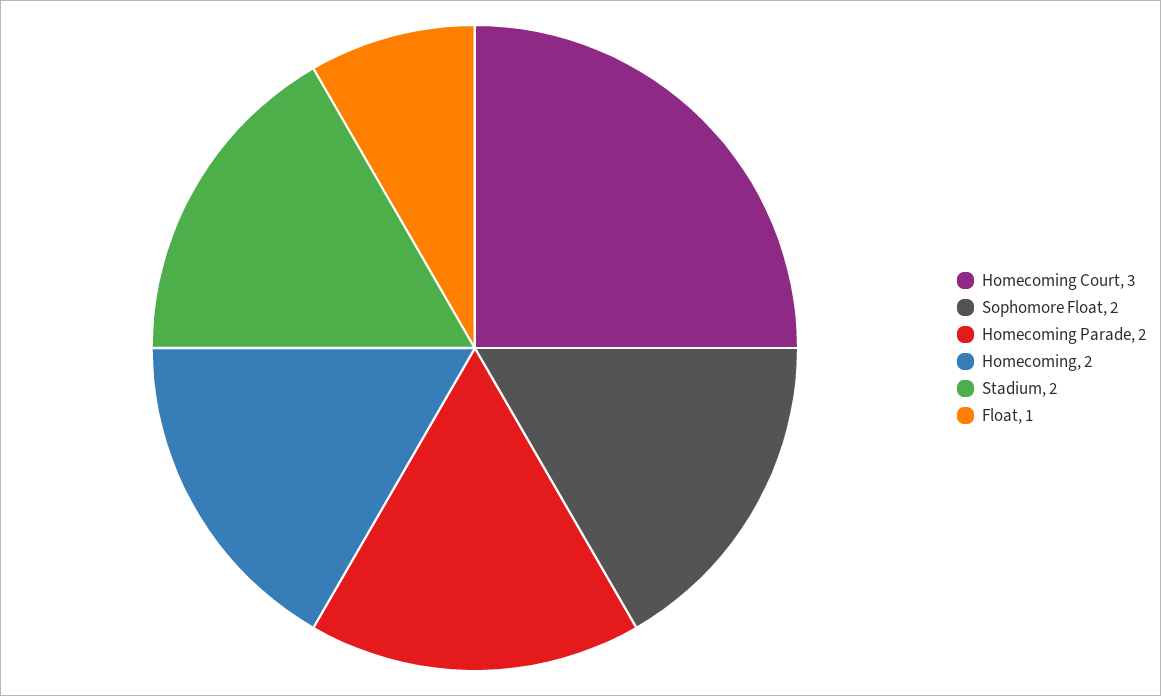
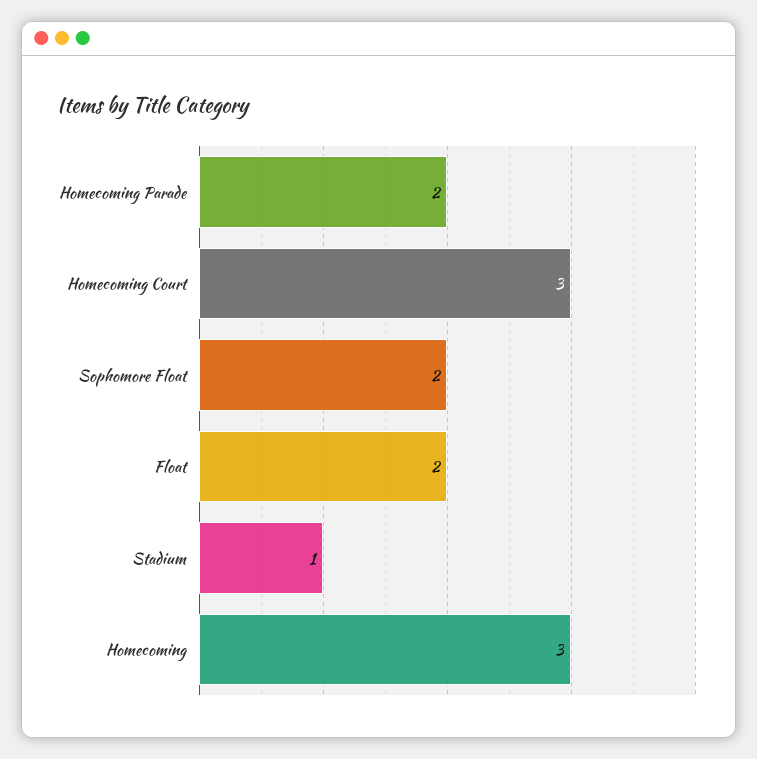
  {
    "Homecoming Court": 3,
    "Sophomore Float": 2,
    "Homecoming Parade": 2,
-   "Homecoming": 2,
+   "Homecoming": 3,
-   "Stadium": 2,
+   "Stadium": 1,
-   "Float": 1
+   "Float": 2
  }

